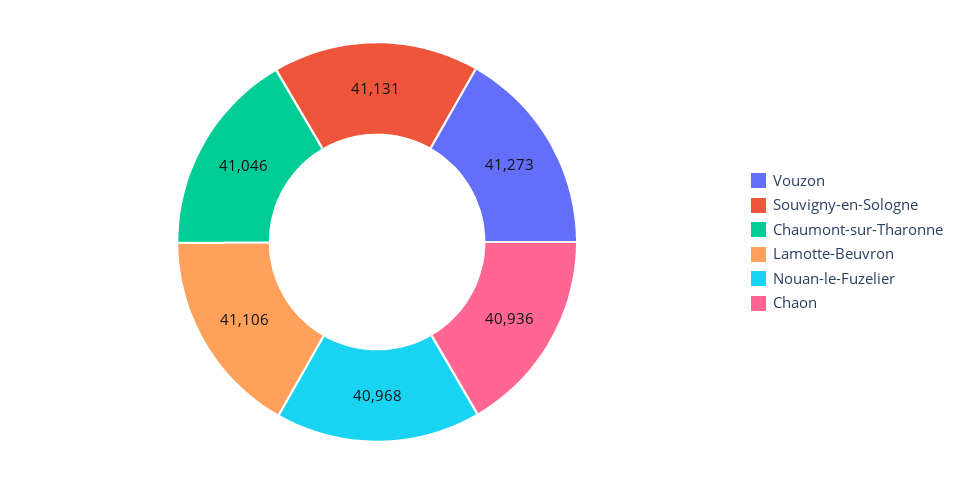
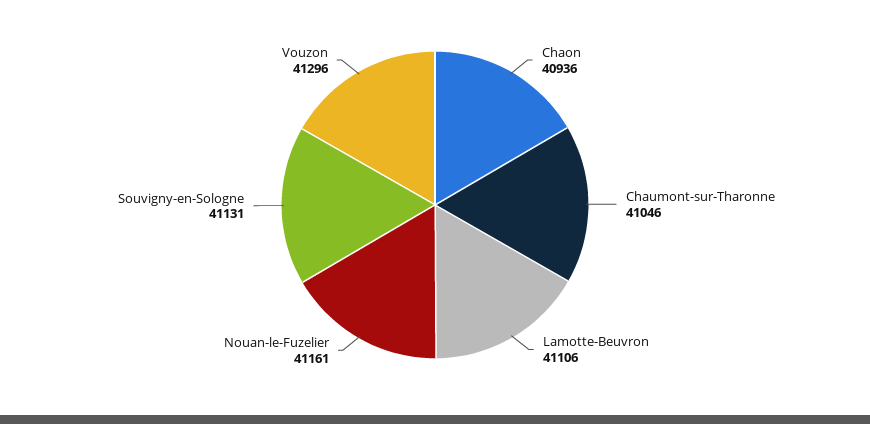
  {
-   "Vouzon": 41273,
+   "Vouzon": 41296,
    "Souvigny-en-Sologne": 41131,
    "Chaumont-sur-Tharonne": 41046,
    "Lamotte-Beuvron": 41106,
-   "Nouan-le-Fuzelier": 40968,
+   "Nouan-le-Fuzelier": 41161,
    "Chaon": 40936
  }

